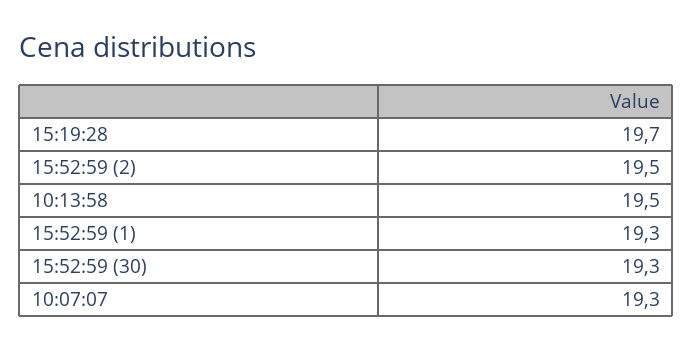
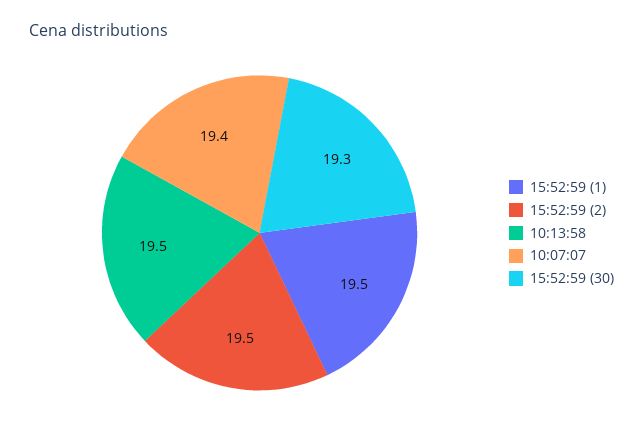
  {
-   "15:19:28": 19.7,
    "15:52:59 (2)": 19.5,
    "10:13:58": 19.5,
-   "15:52:59 (1)": 19.3,
+   "15:52:59 (1)": 19.5,
    "15:52:59 (30)": 19.3,
-   "10:07:07": 19.3
+   "10:07:07": 19.4
  }

